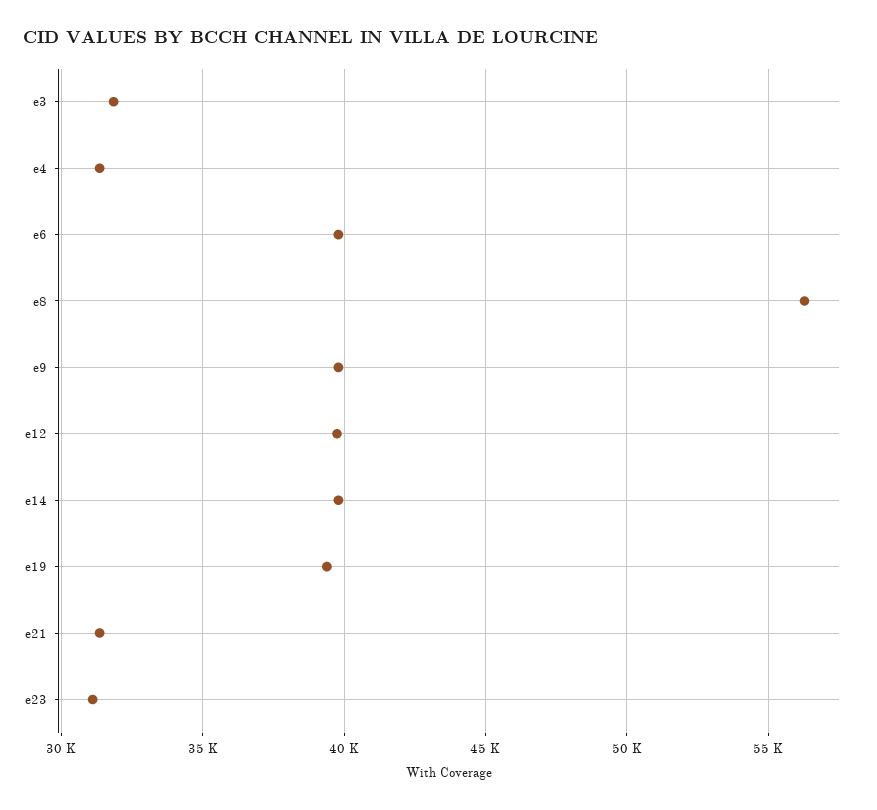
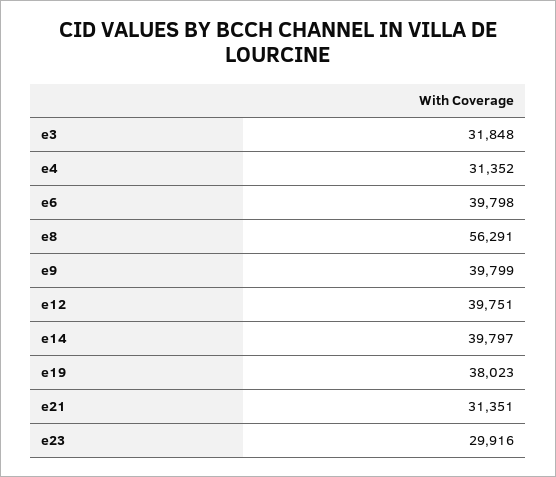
  {
    "e3": 31848,
    "e4": 31352,
    "e6": 39798,
    "e8": 56291,
    "e9": 39799,
    "e12": 39751,
    "e14": 39797,
-   "e19": 39500,
+   "e19": 38023,
    "e21": 31351,
-   "e23": 31000
+   "e23": 29916
  }

